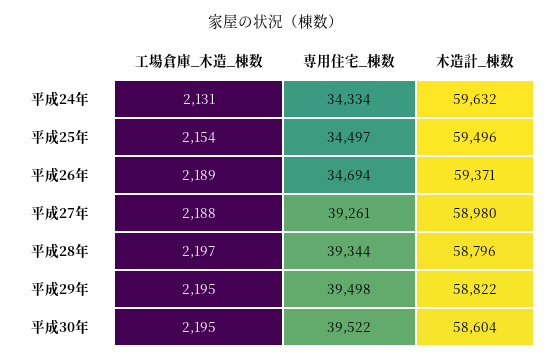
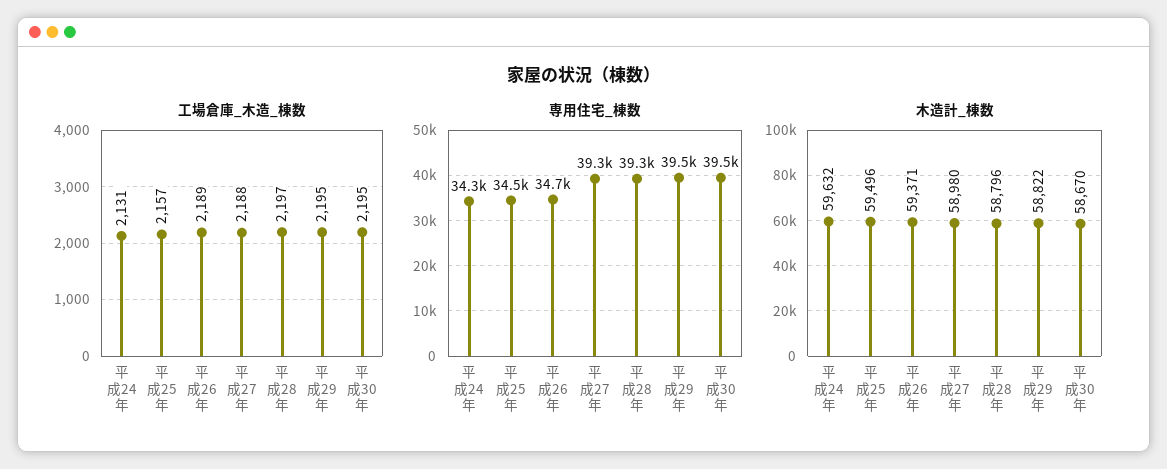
  {
    "工場倉庫_木造_棟数": {
      "平成24年": 2131,
-     "平成25年": 2154,
+     "平成25年": 2157,
      "平成26年": 2189,
      "平成27年": 2188,
      "平成28年": 2197,
      "平成29年": 2195,
      "平成30年": 2195
    },
    "専用住宅_棟数": {
      "平成24年": 34334,
      "平成25年": 34497,
      "平成26年": 34694,
      "平成27年": 39261,
      "平成28年": 39344,
      "平成29年": 39498,
      "平成30年": 39522
    },
    "木造計_棟数": {
      "平成24年": 59632,
      "平成25年": 59496,
      "平成26年": 59371,
      "平成27年": 58980,
      "平成28年": 58796,
      "平成29年": 58822,
-     "平成30年": 58604
+     "平成30年": 58670
    }
  }

